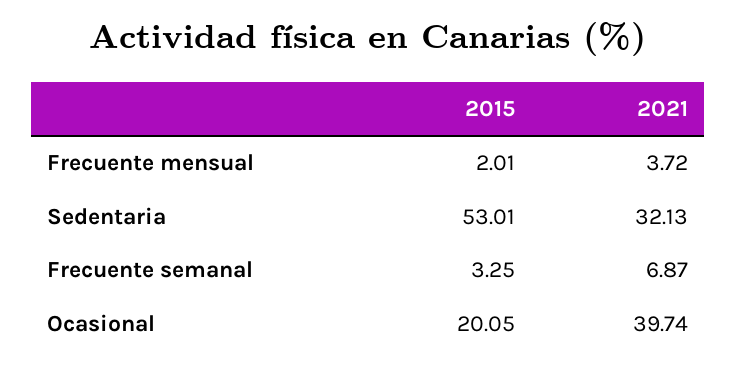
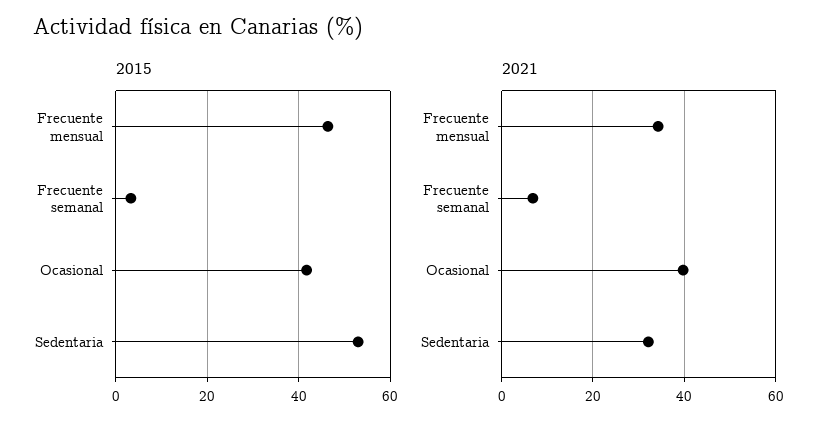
  {
    "2015": {
-     "Frecuente mensual": 2.01,
+     "Frecuente mensual": 46,
      "Sedentaria": 53.01,
      "Frecuente semanal": 3.25,
-     "Ocasional": 20.05
+     "Ocasional": 42
    },
    "2021": {
-     "Frecuente mensual": 3.72,
+     "Frecuente mensual": 34,
      "Sedentaria": 32.13,
      "Frecuente semanal": 6.87,
      "Ocasional": 39.74
    }
  }

